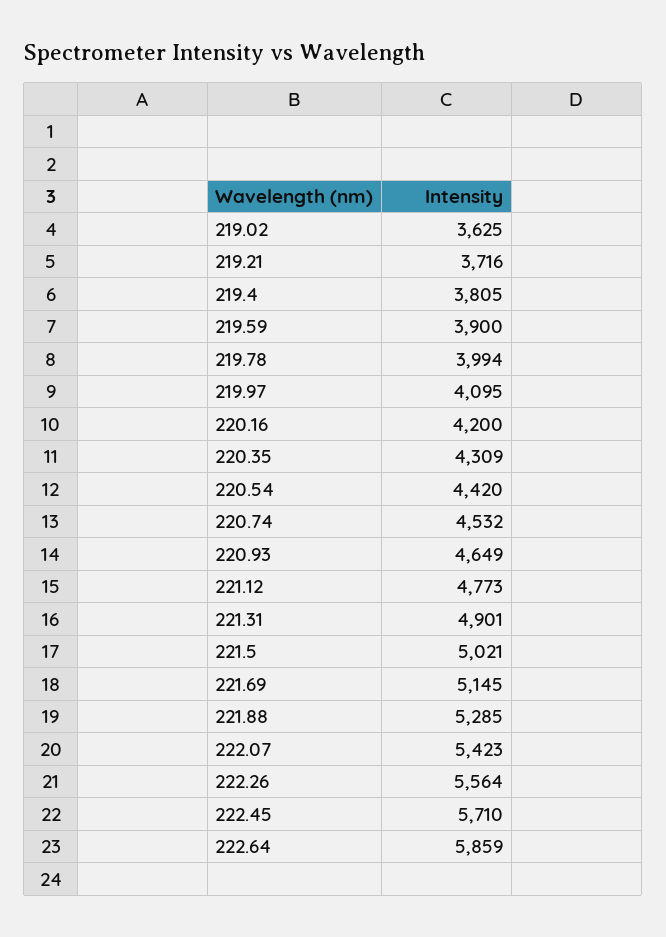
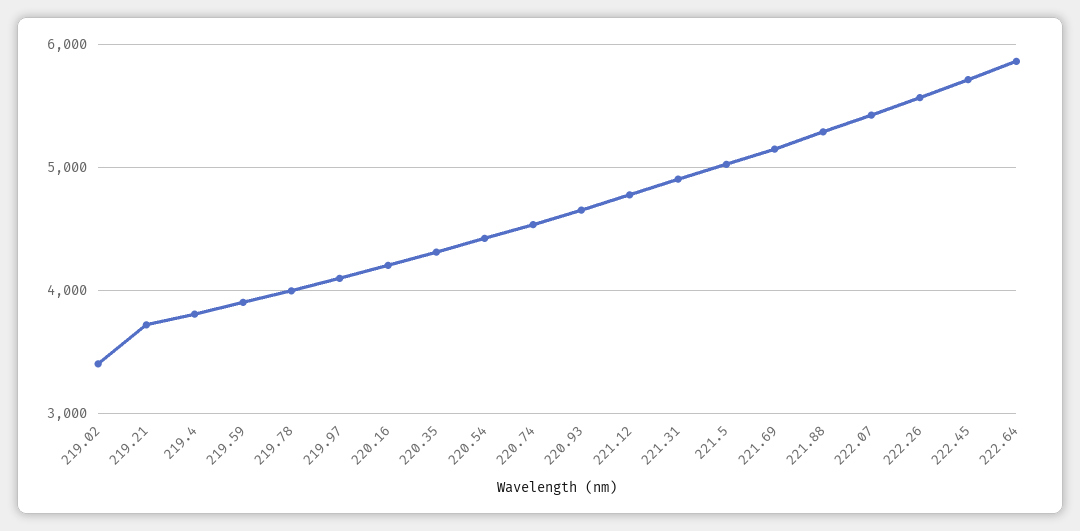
  {
-   "219.02": 3625,
+   "219.02": 3400,
    "219.21": 3716,
    "219.4": 3805,
    "219.59": 3900,
    "219.78": 3994,
    "219.97": 4095,
    "220.16": 4200,
    "220.35": 4309,
    "220.54": 4420,
    "220.74": 4532,
    "220.93": 4649,
    "221.12": 4773,
    "221.31": 4901,
    "221.5": 5021,
    "221.69": 5145,
    "221.88": 5285,
    "222.07": 5423,
    "222.26": 5564,
    "222.45": 5710,
    "222.64": 5859
  }

